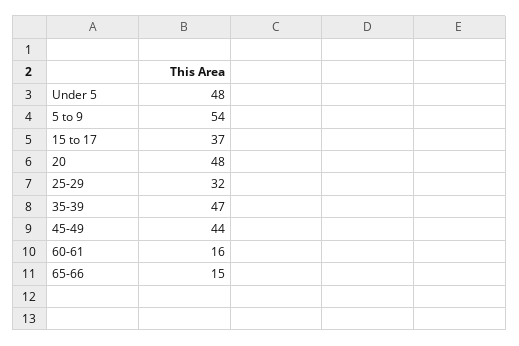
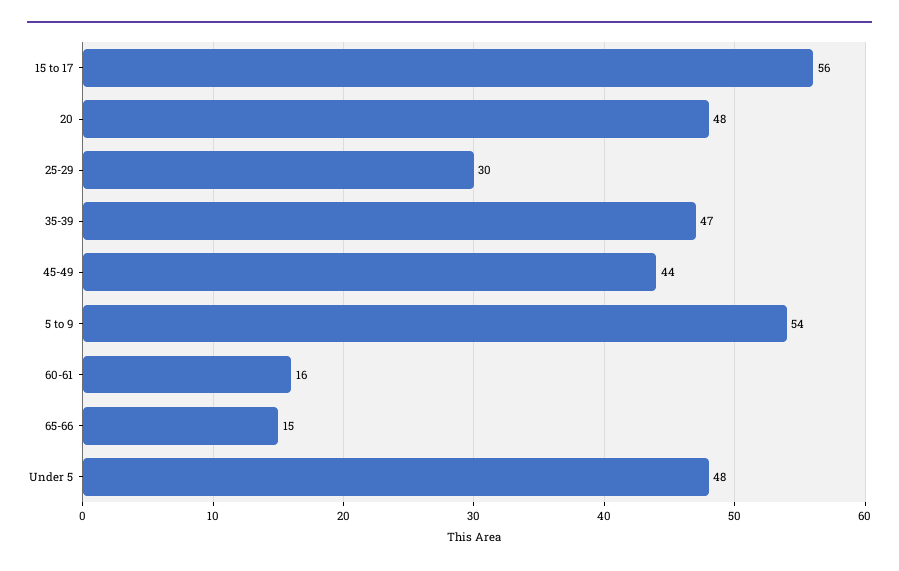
  {
    "Under 5": 48,
    "5 to 9": 54,
-   "15 to 17": 37,
+   "15 to 17": 56,
    "20": 48,
-   "25-29": 32,
+   "25-29": 30,
    "35-39": 47,
    "45-49": 44,
    "60-61": 16,
    "65-66": 15
  }

